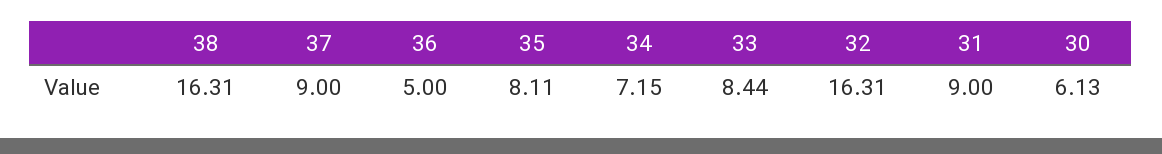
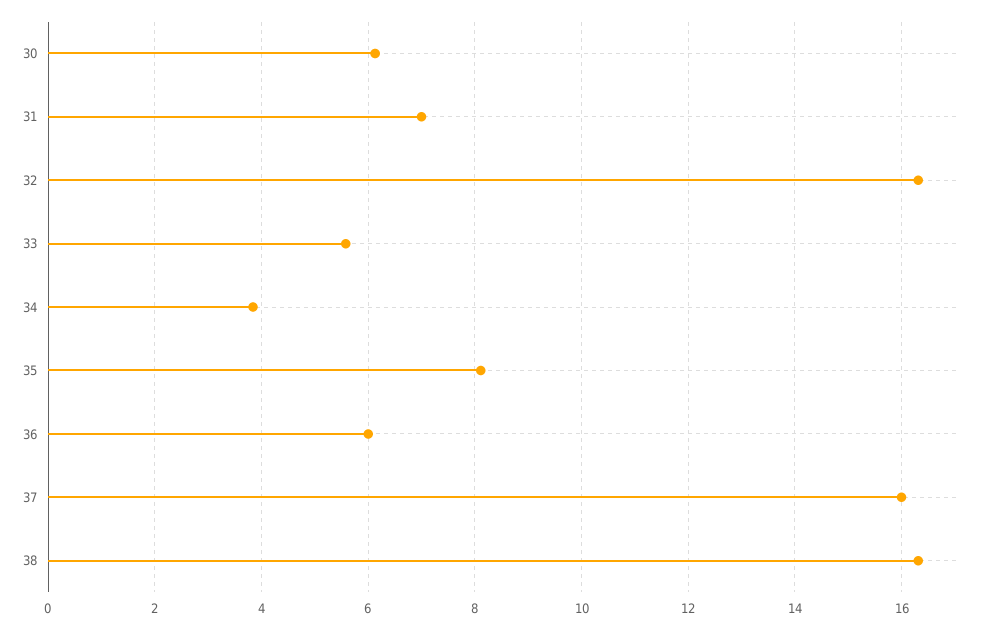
  {
    "38": 16.31,
-   "37": 9,
+   "37": 16,
-   "36": 5,
+   "36": 6,
    "35": 8.11,
-   "34": 7.15,
+   "34": 3.8,
-   "33": 8.44,
+   "33": 5.6,
    "32": 16.31,
-   "31": 9,
+   "31": 7,
    "30": 6.13
  }

